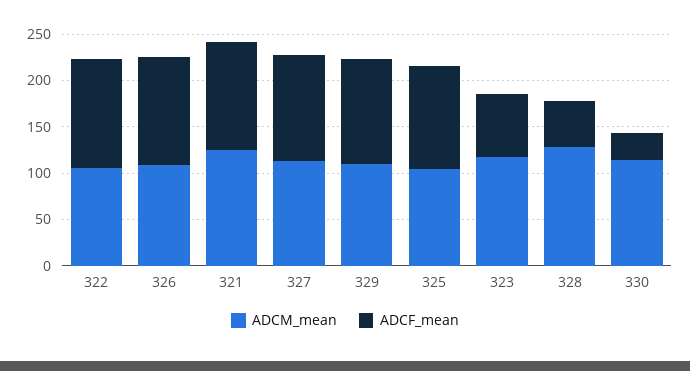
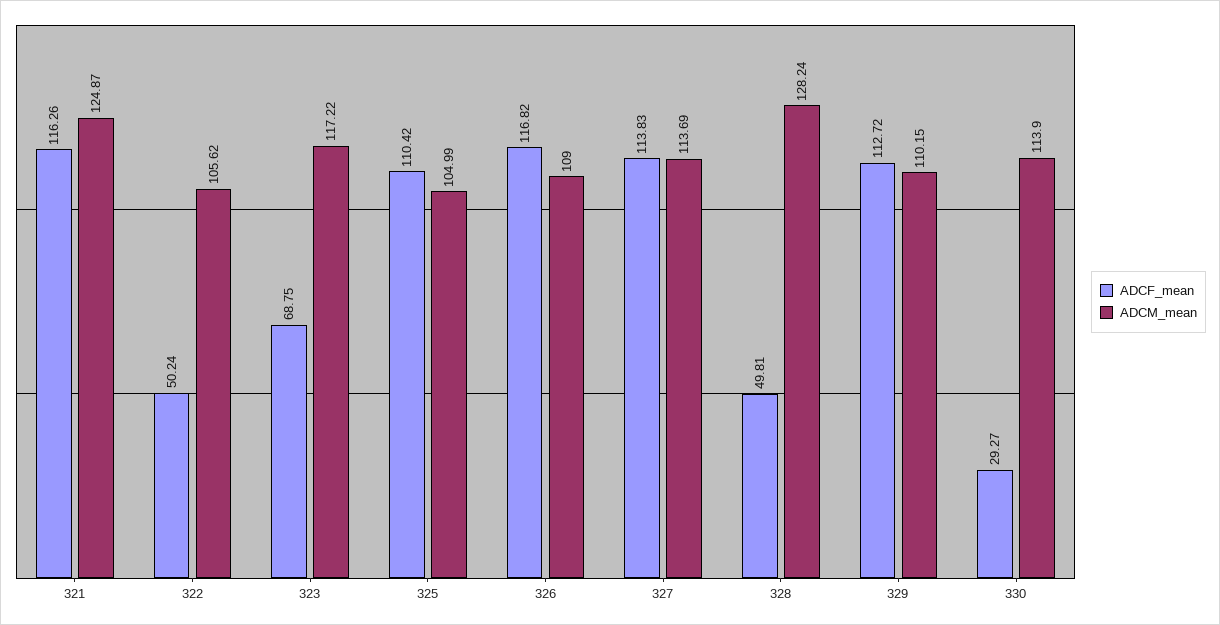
  {
    "ADCM_mean": {
      "322": 105.62,
      "326": 109,
      "321": 124.87,
      "327": 113.69,
      "329": 110.15,
      "325": 104.99,
      "323": 117.22,
      "328": 128.24,
      "330": 113.9
    },
    "ADCF_mean": {
-     "322": 120,
+     "322": 50.24,
      "326": 116.82,
      "321": 116.26,
      "327": 113.83,
      "329": 112.72,
      "325": 110.42,
      "323": 68.75,
      "328": 49.81,
      "330": 29.27
    }
  }

